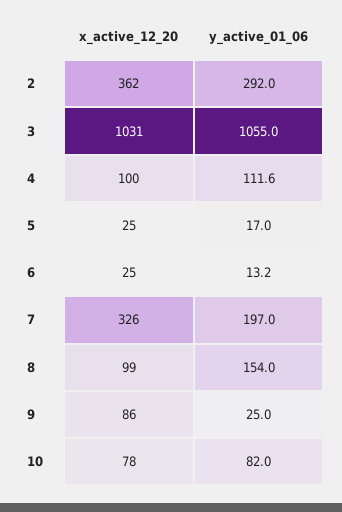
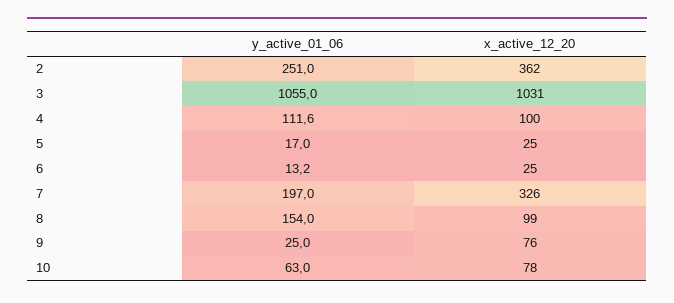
  {
    "x_active_12_20": {
      "2": 362,
      "3": 1031,
      "4": 100,
      "5": 25,
      "6": 25,
      "7": 326,
      "8": 99,
-     "9": 86,
+     "9": 76,
      "10": 78
    },
    "y_active_01_06": {
-     "2": 292,
+     "2": 251,
      "3": 1055,
      "4": 111.6,
      "5": 17,
      "6": 13.2,
      "7": 197,
      "8": 154,
      "9": 25,
-     "10": 82
+     "10": 63
    }
  }

